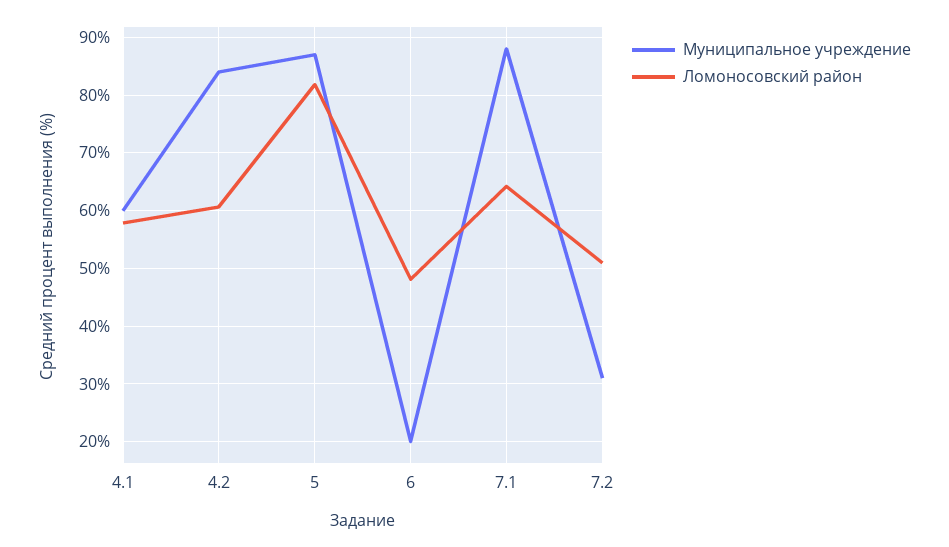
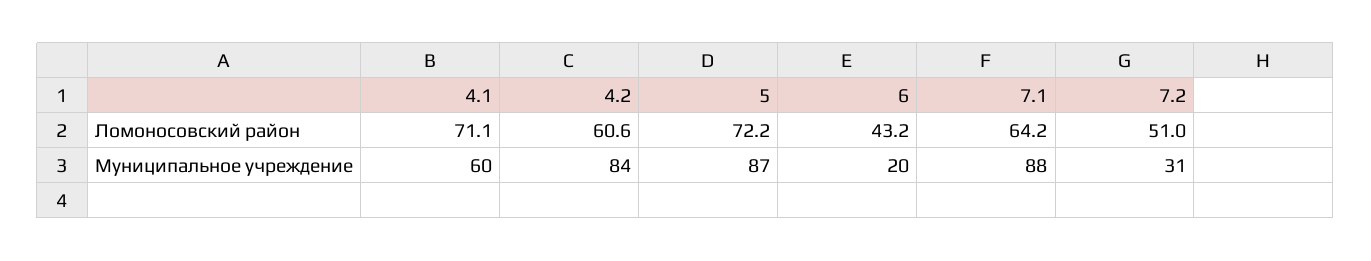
  {
    "Муниципальное учреждение": {
      "4.1": 60,
      "4.2": 84,
      "5": 87,
      "6": 20,
      "7.1": 88,
      "7.2": 31
    },
    "Ломоносовский район": {
-     "4.1": 58,
+     "4.1": 71.1,
      "4.2": 60.6,
-     "5": 82,
+     "5": 72.2,
-     "6": 48,
+     "6": 43.2,
      "7.1": 64.2,
      "7.2": 51
    }
  }

